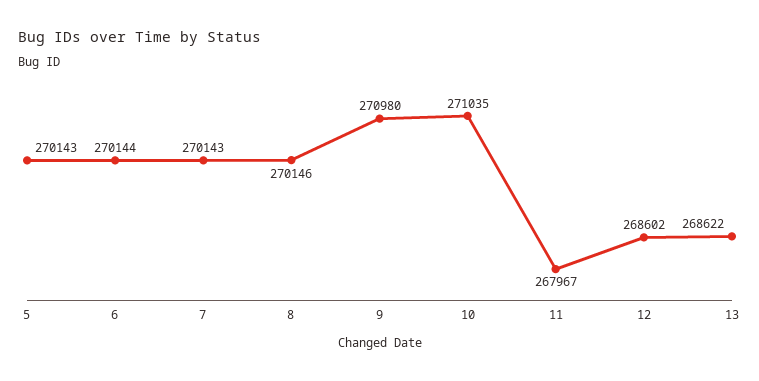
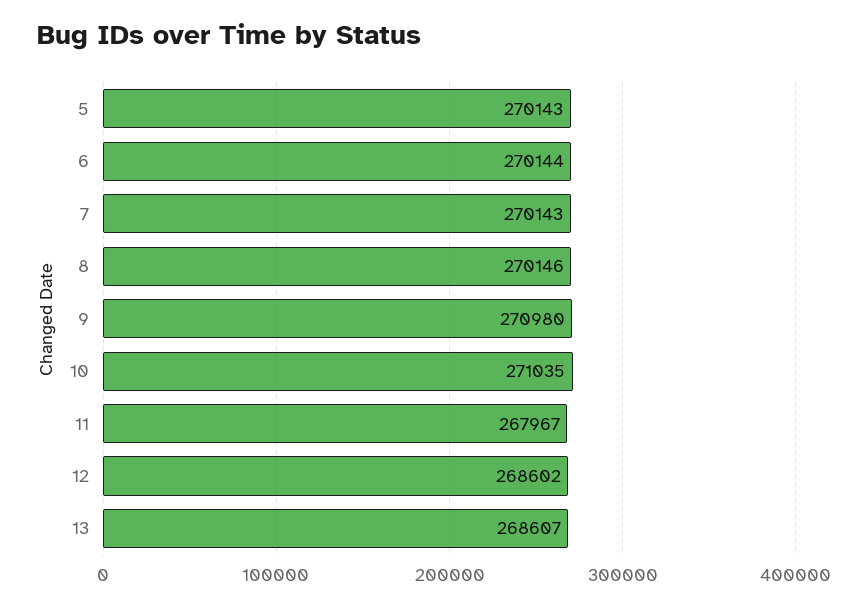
  {
    "5": 270143,
    "6": 270144,
    "7": 270143,
    "8": 270146,
    "9": 270980,
    "10": 271035,
    "11": 267967,
    "12": 268602,
-   "13": 268622
+   "13": 268607
  }

